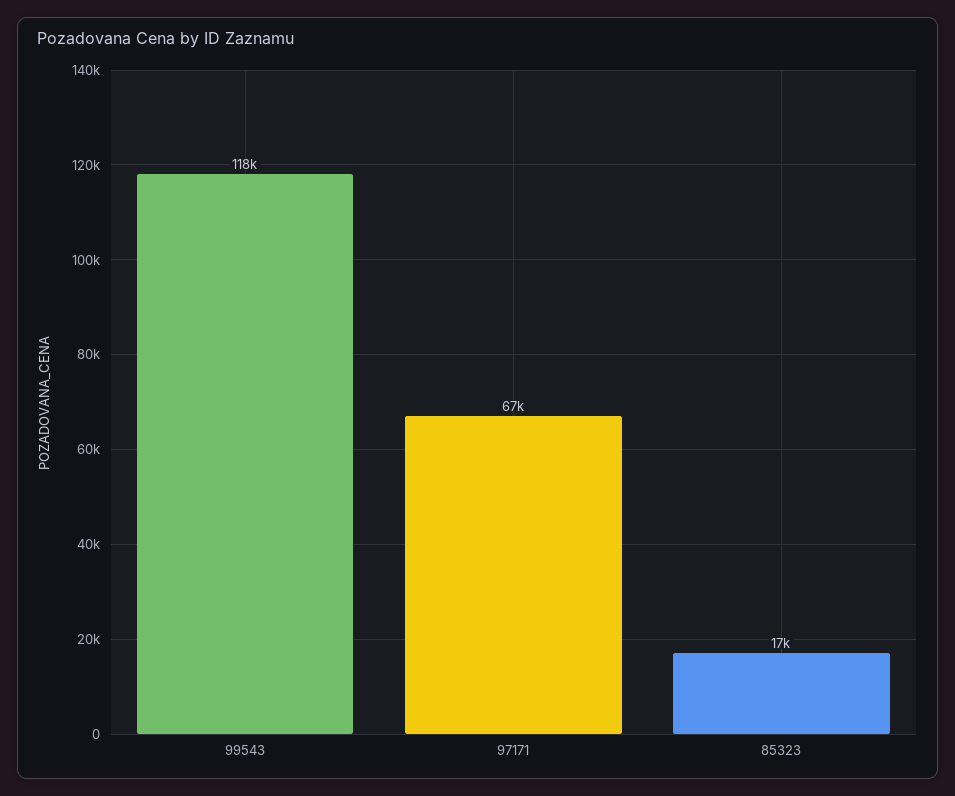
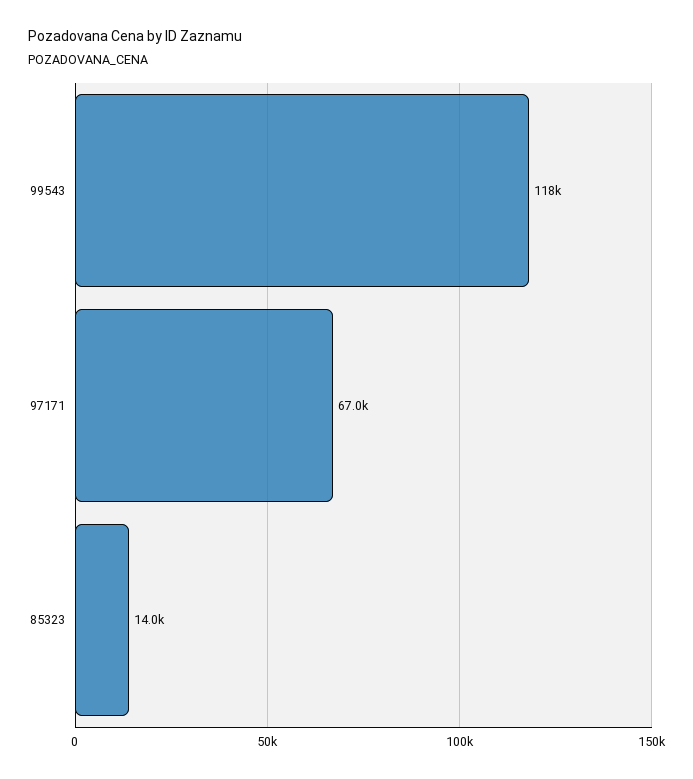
  {
    "99543": 118000,
    "97171": 67000,
-   "85323": 17000
+   "85323": 14000
  }

